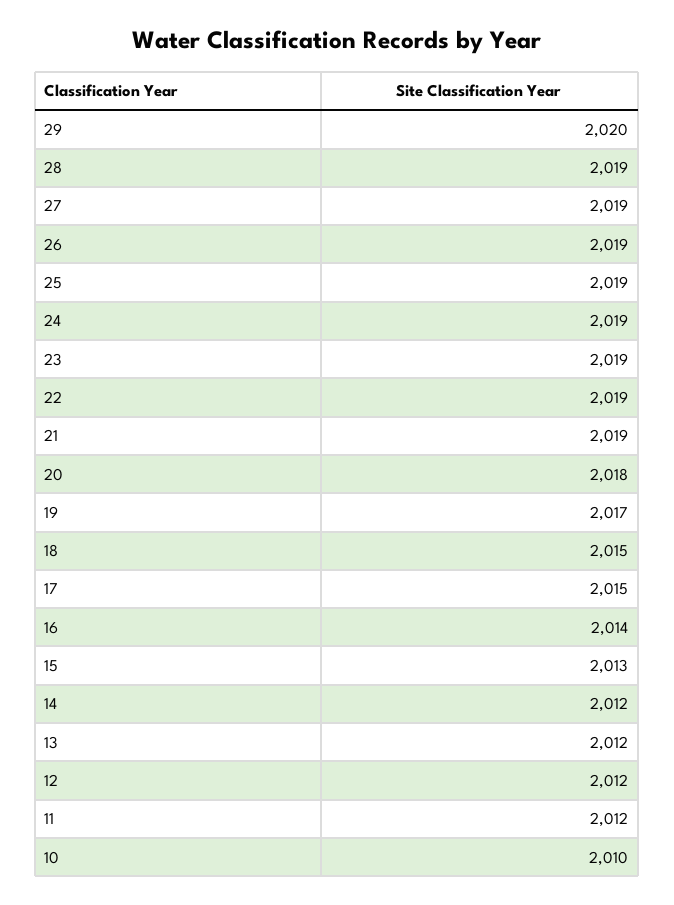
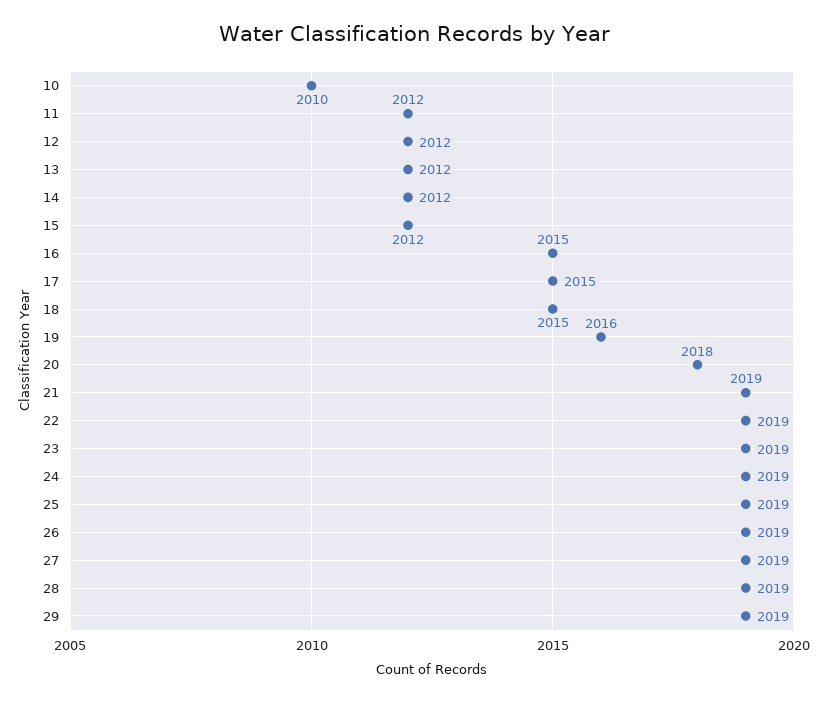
  {
-   "29": 2020,
+   "29": 2019,
    "28": 2019,
    "27": 2019,
    "26": 2019,
    "25": 2019,
    "24": 2019,
    "23": 2019,
    "22": 2019,
    "21": 2019,
    "20": 2018,
-   "19": 2017,
+   "19": 2016,
    "18": 2015,
    "17": 2015,
-   "16": 2014,
+   "16": 2015,
-   "15": 2013,
+   "15": 2012,
    "14": 2012,
    "13": 2012,
    "12": 2012,
    "11": 2012,
    "10": 2010
  }

